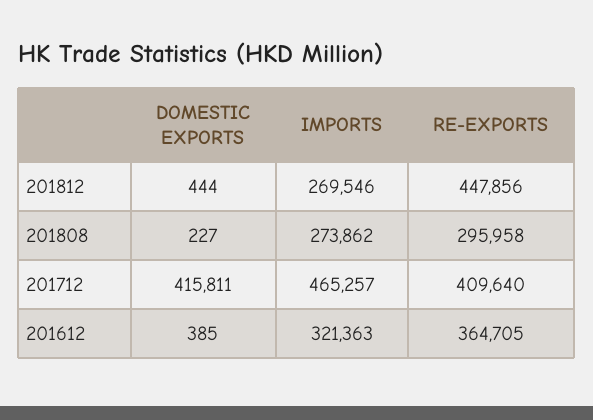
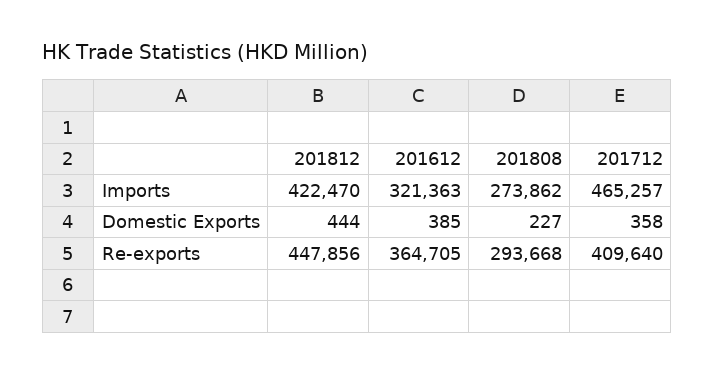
  {
    "DOMESTIC EXPORTS": {
      "201812": 444,
      "201808": 227,
-     "201712": 415811,
+     "201712": 358,
      "201612": 385
    },
    "IMPORTS": {
-     "201812": 269546,
+     "201812": 422470,
      "201808": 273862,
      "201712": 465257,
      "201612": 321363
    },
    "RE-EXPORTS": {
      "201812": 447856,
-     "201808": 295958,
+     "201808": 293668,
      "201712": 409640,
      "201612": 364705
    }
  }

